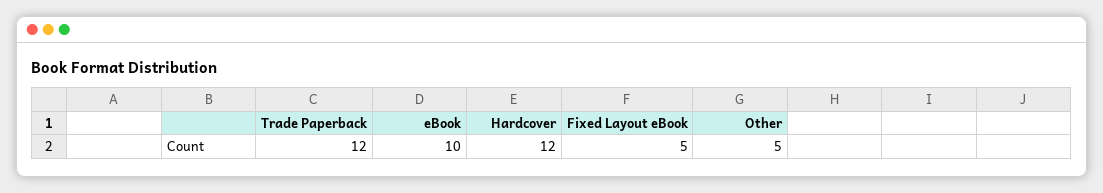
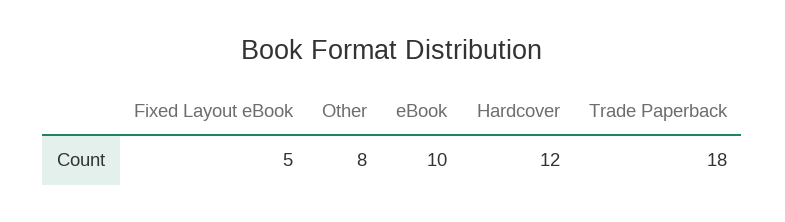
  {
-   "Trade Paperback": 12,
+   "Trade Paperback": 18,
    "eBook": 10,
    "Hardcover": 12,
    "Fixed Layout eBook": 5,
-   "Other": 5
+   "Other": 8
  }

